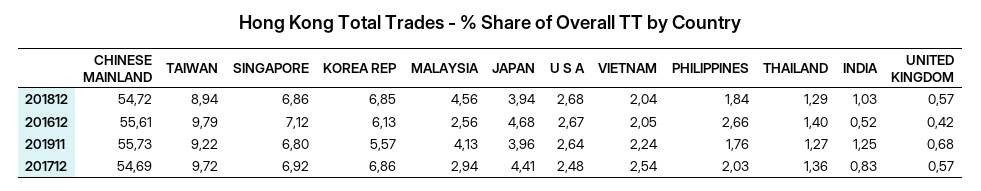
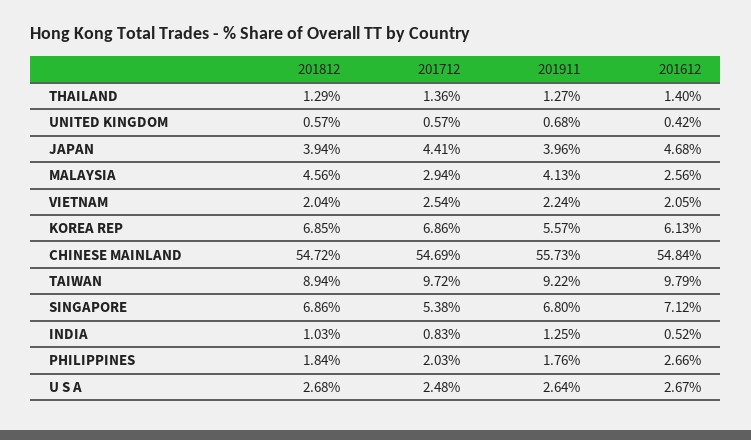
  {
    "CHINESE MAINLAND": {
      "201812": 54.72,
-     "201612": 55.61,
+     "201612": 54.84,
      "201911": 55.73,
      "201712": 54.69
    },
    "TAIWAN": {
      "201812": 8.94,
      "201612": 9.79,
      "201911": 9.22,
      "201712": 9.72
    },
    "SINGAPORE": {
      "201812": 6.86,
      "201612": 7.12,
      "201911": 6.8,
-     "201712": 6.92
+     "201712": 5.38
    },
    "KOREA REP": {
      "201812": 6.85,
      "201612": 6.13,
      "201911": 5.57,
      "201712": 6.86
    },
    "MALAYSIA": {
      "201812": 4.56,
      "201612": 2.56,
      "201911": 4.13,
      "201712": 2.94
    },
    "JAPAN": {
      "201812": 3.94,
      "201612": 4.68,
      "201911": 3.96,
      "201712": 4.41
    },
    "U S A": {
      "201812": 2.68,
      "201612": 2.67,
      "201911": 2.64,
      "201712": 2.48
    },
    "VIETNAM": {
      "201812": 2.04,
      "201612": 2.05,
      "201911": 2.24,
      "201712": 2.54
    },
    "PHILIPPINES": {
      "201812": 1.84,
      "201612": 2.66,
      "201911": 1.76,
      "201712": 2.03
    },
    "THAILAND": {
      "201812": 1.29,
      "201612": 1.4,
      "201911": 1.27,
      "201712": 1.36
    },
    "INDIA": {
      "201812": 1.03,
      "201612": 0.52,
      "201911": 1.25,
      "201712": 0.83
    },
    "UNITED KINGDOM": {
      "201812": 0.57,
      "201612": 0.42,
      "201911": 0.68,
      "201712": 0.57
    }
  }

